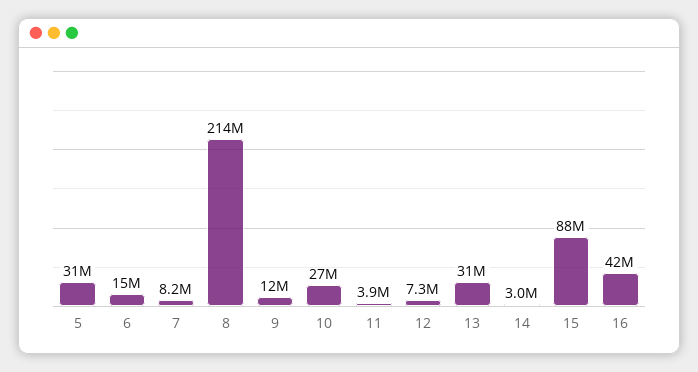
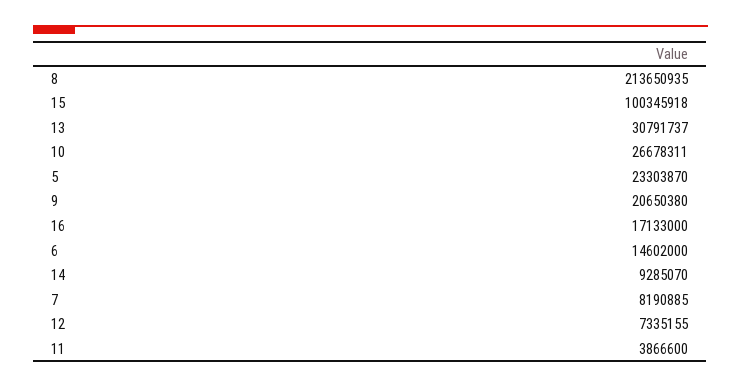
  {
-   "5": 31000000,
+   "5": 23303870,
    "6": 14602000,
    "7": 8190885,
    "8": 213650935,
-   "9": 12000000,
+   "9": 20650380,
    "10": 26678311,
    "11": 3866600,
    "12": 7335155,
    "13": 30791737,
-   "14": 3000000,
+   "14": 9285070,
-   "15": 88000000,
+   "15": 100345918,
-   "16": 42000000
+   "16": 17133000
  }

